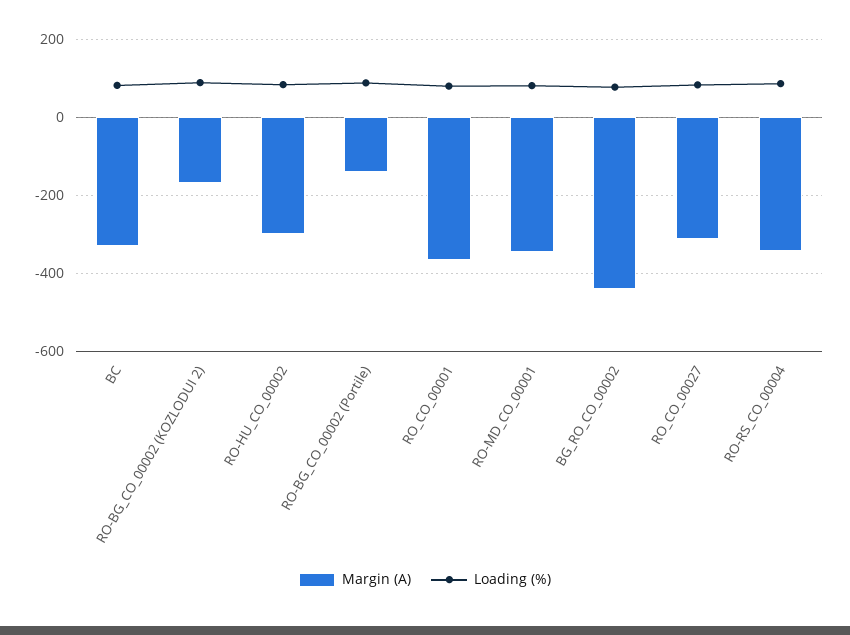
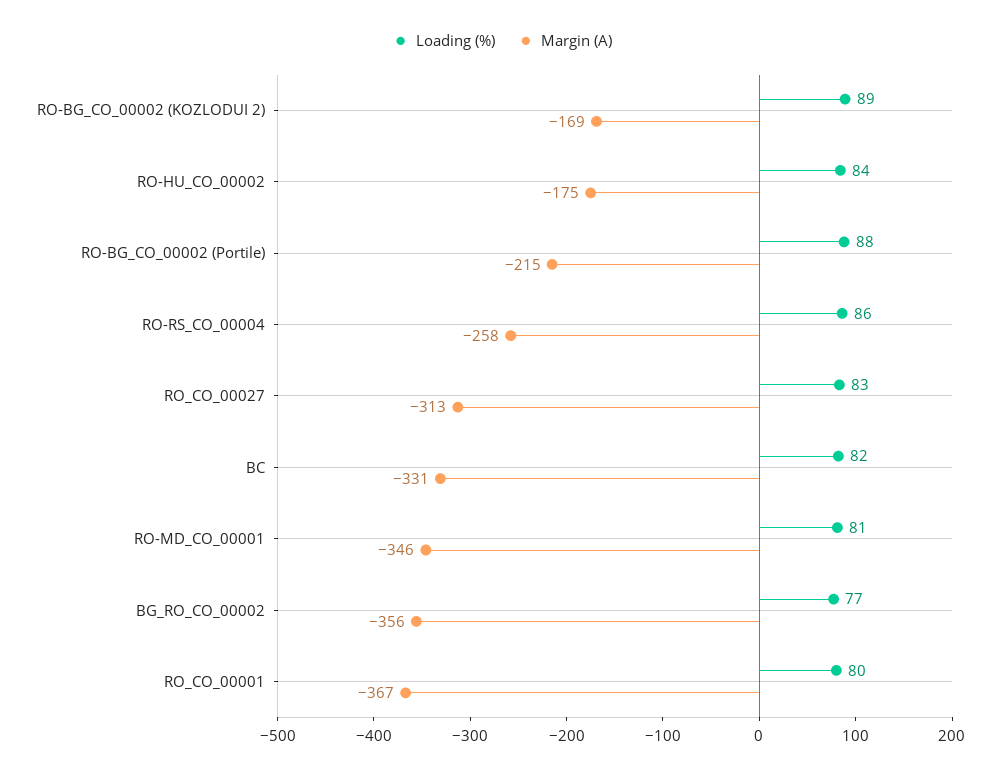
  {
    "Margin (A)": {
      "BC": -331,
      "RO-BG_CO_00002 (KOZLODUI 2)": -169,
-     "RO-HU_CO_00002": -300,
+     "RO-HU_CO_00002": -175,
-     "RO-BG_CO_00002 (Portile)": -140,
+     "RO-BG_CO_00002 (Portile)": -215,
      "RO_CO_00001": -367,
      "RO-MD_CO_00001": -346,
-     "BG_RO_CO_00002": -440,
+     "BG_RO_CO_00002": -356,
      "RO_CO_00027": -313,
-     "RO-RS_CO_00004": -340
+     "RO-RS_CO_00004": -258
    },
    "Loading (%)": {
      "BC": 82,
      "RO-BG_CO_00002 (KOZLODUI 2)": 89,
      "RO-HU_CO_00002": 84,
      "RO-BG_CO_00002 (Portile)": 88,
      "RO_CO_00001": 80,
      "RO-MD_CO_00001": 81,
      "BG_RO_CO_00002": 77,
      "RO_CO_00027": 83,
      "RO-RS_CO_00004": 86
    }
  }

